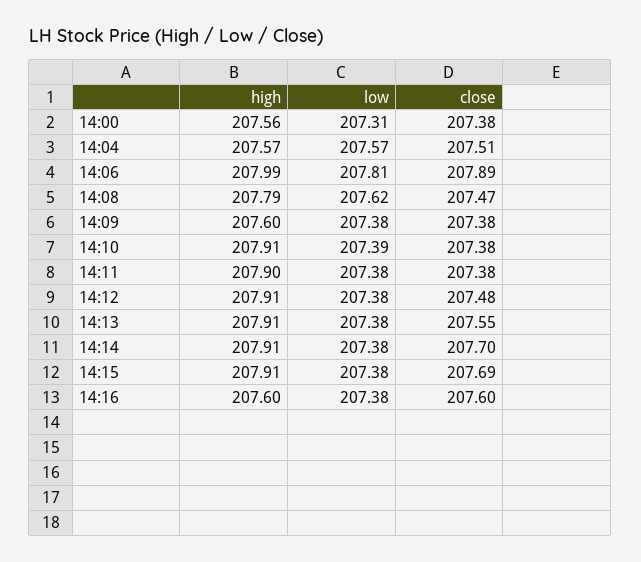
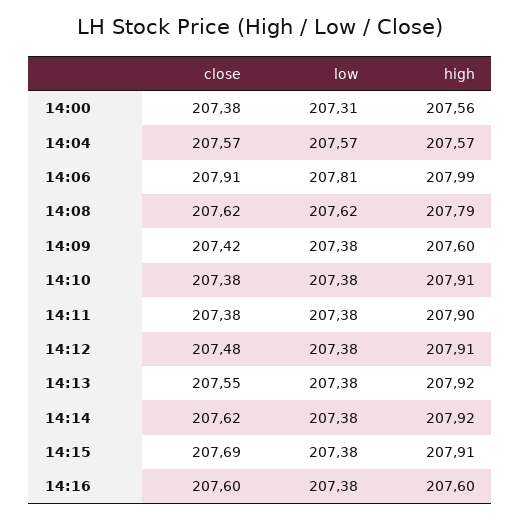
  {
    "high": {
      "14:00": 207.56,
      "14:04": 207.57,
      "14:06": 207.99,
      "14:08": 207.79,
      "14:09": 207.6,
      "14:10": 207.91,
      "14:11": 207.9,
      "14:12": 207.91,
-     "14:13": 207.91,
+     "14:13": 207.92,
-     "14:14": 207.91,
+     "14:14": 207.92,
      "14:15": 207.91,
      "14:16": 207.6
    },
    "low": {
      "14:00": 207.31,
      "14:04": 207.57,
      "14:06": 207.81,
      "14:08": 207.62,
      "14:09": 207.38,
-     "14:10": 207.39,
+     "14:10": 207.38,
      "14:11": 207.38,
      "14:12": 207.38,
      "14:13": 207.38,
      "14:14": 207.38,
      "14:15": 207.38,
      "14:16": 207.38
    },
    "close": {
      "14:00": 207.38,
-     "14:04": 207.51,
+     "14:04": 207.57,
-     "14:06": 207.89,
+     "14:06": 207.91,
-     "14:08": 207.47,
+     "14:08": 207.62,
-     "14:09": 207.38,
+     "14:09": 207.42,
      "14:10": 207.38,
      "14:11": 207.38,
      "14:12": 207.48,
      "14:13": 207.55,
-     "14:14": 207.7,
+     "14:14": 207.62,
      "14:15": 207.69,
      "14:16": 207.6
    }
  }

